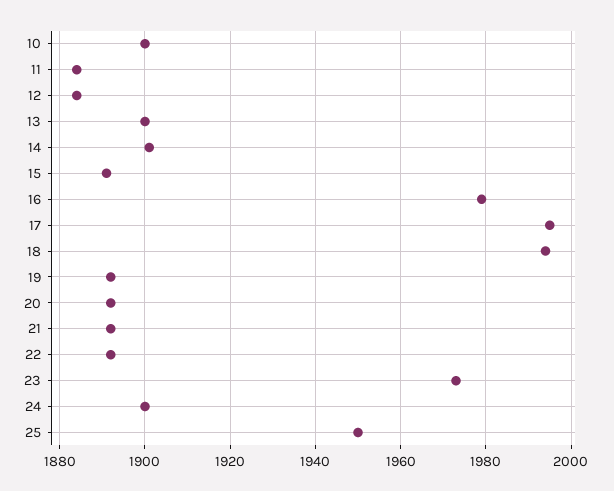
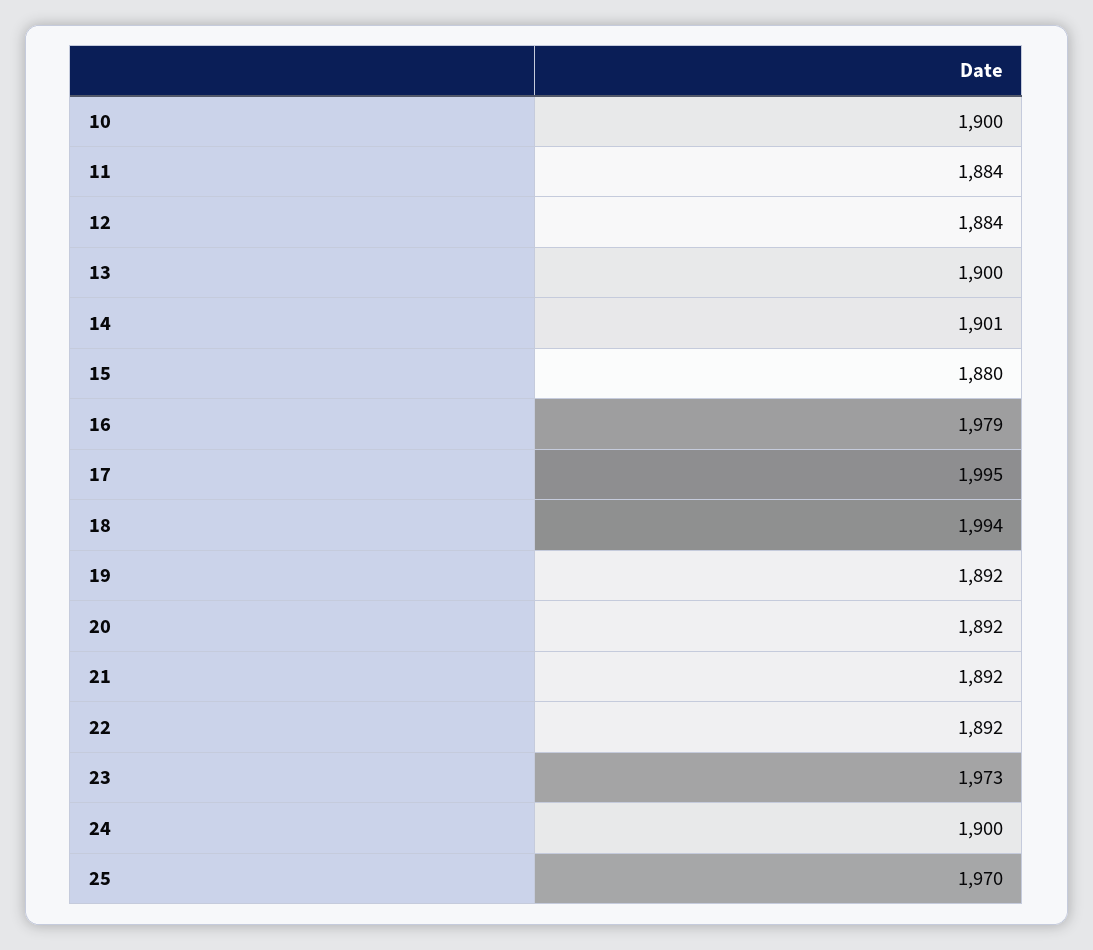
  {
    "10": 1900,
    "11": 1884,
    "12": 1884,
    "13": 1900,
    "14": 1901,
-   "15": 1890,
+   "15": 1880,
    "16": 1979,
    "17": 1995,
    "18": 1994,
    "19": 1892,
    "20": 1892,
    "21": 1892,
    "22": 1892,
    "23": 1973,
    "24": 1900,
-   "25": 1950
+   "25": 1970
  }

